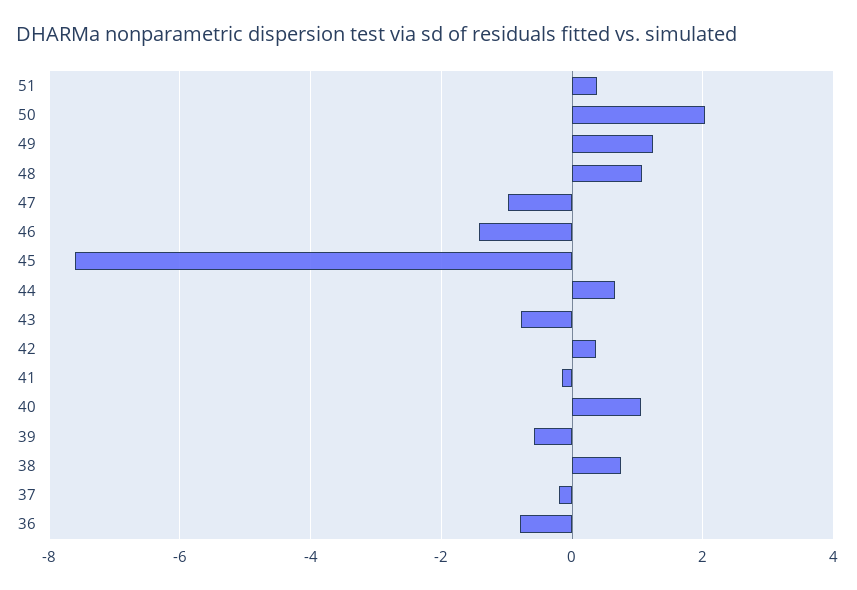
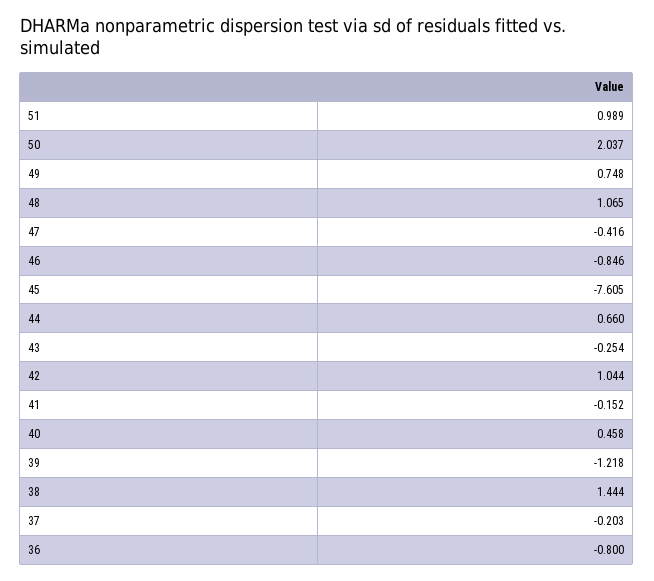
  {
-   "51": 0.4,
+   "51": 0.989,
    "50": 2.037,
-   "49": 1.2,
+   "49": 0.748,
    "48": 1.065,
-   "47": -1,
+   "47": -0.416,
-   "46": -1.4,
+   "46": -0.846,
    "45": -7.605,
    "44": 0.66,
-   "43": -0.8,
+   "43": -0.254,
-   "42": 0.4,
+   "42": 1.044,
    "41": -0.152,
-   "40": 1,
+   "40": 0.458,
-   "39": -0.6,
+   "39": -1.218,
-   "38": 0.8,
+   "38": 1.444,
    "37": -0.203,
    "36": -0.8
  }

